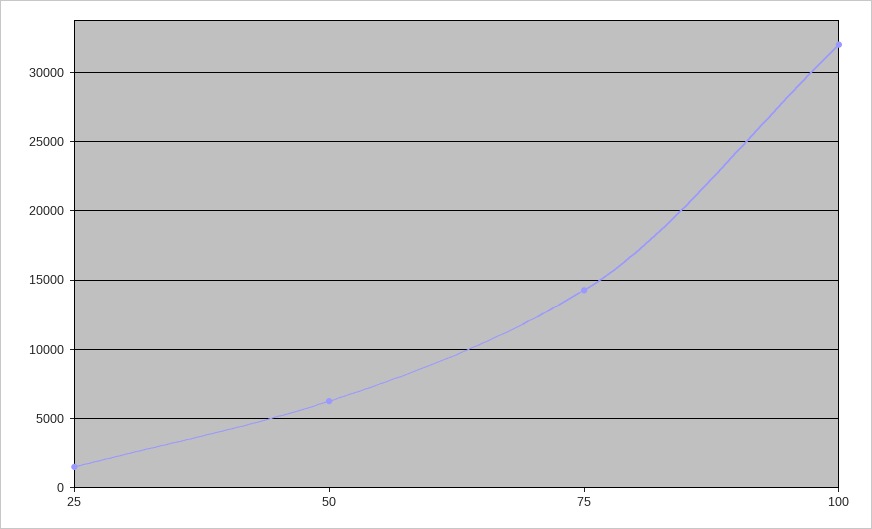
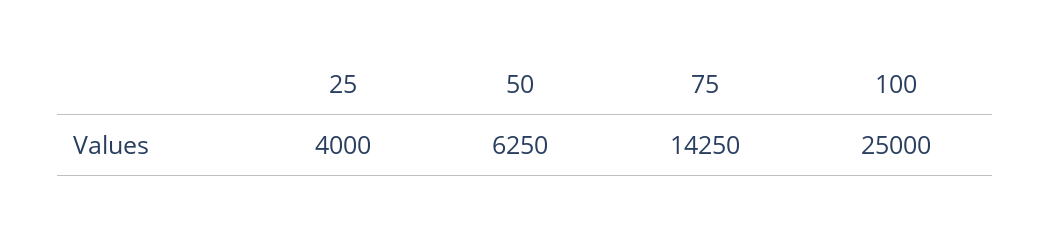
  {
-   "25": 1500,
+   "25": 4000,
    "50": 6250,
    "75": 14250,
-   "100": 32000
+   "100": 25000
  }

